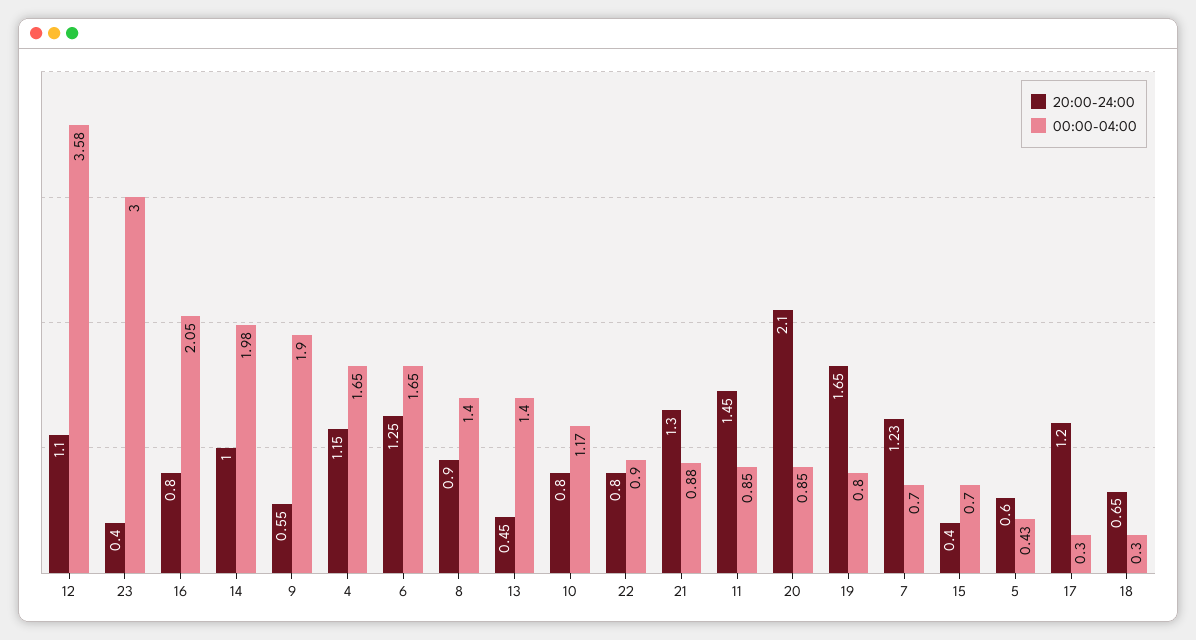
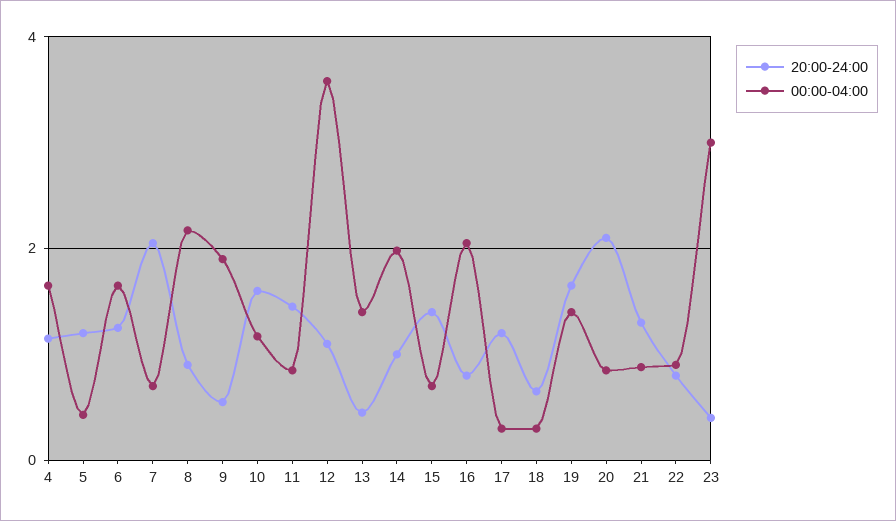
  {
    "20:00-24:00": {
      "12": 1.1,
      "23": 0.4,
      "16": 0.8,
      "14": 1,
      "9": 0.55,
      "4": 1.15,
      "6": 1.25,
      "8": 0.9,
      "13": 0.45,
-     "10": 0.8,
+     "10": 1.6,
      "22": 0.8,
      "21": 1.3,
      "11": 1.45,
      "20": 2.1,
      "19": 1.65,
-     "7": 1.23,
+     "7": 2,
-     "15": 0.4,
+     "15": 1.4,
-     "5": 0.6,
+     "5": 1.2,
      "17": 1.2,
      "18": 0.65
    },
    "00:00-04:00": {
      "12": 3.58,
      "23": 3,
      "16": 2.05,
      "14": 1.98,
      "9": 1.9,
      "4": 1.65,
      "6": 1.65,
-     "8": 1.4,
+     "8": 2.2,
      "13": 1.4,
      "10": 1.17,
      "22": 0.9,
      "21": 0.88,
      "11": 0.85,
      "20": 0.85,
-     "19": 0.8,
+     "19": 1.4,
      "7": 0.7,
      "15": 0.7,
      "5": 0.43,
      "17": 0.3,
      "18": 0.3
    }
  }

